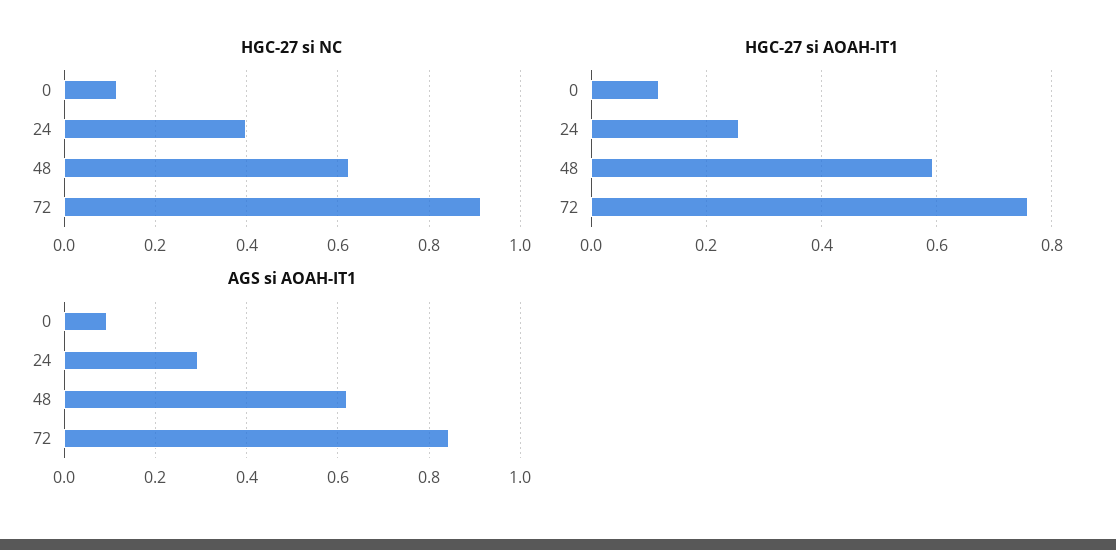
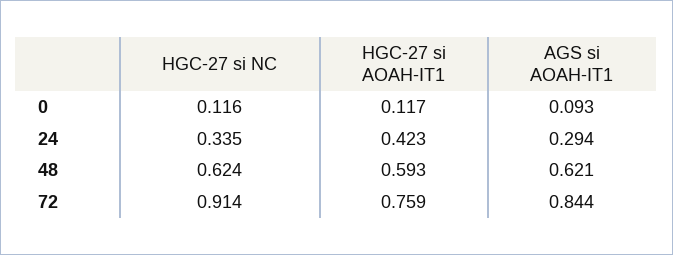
  {
    "HGC-27 si NC": {
      "0": 0.116,
-     "24": 0.4,
+     "24": 0.335,
      "48": 0.624,
      "72": 0.914
    },
    "HGC-27 si AOAH-IT1": {
      "0": 0.117,
-     "24": 0.26,
+     "24": 0.423,
      "48": 0.593,
      "72": 0.759
    },
    "AGS si AOAH-IT1": {
      "0": 0.093,
      "24": 0.294,
      "48": 0.621,
      "72": 0.844
    }
  }

